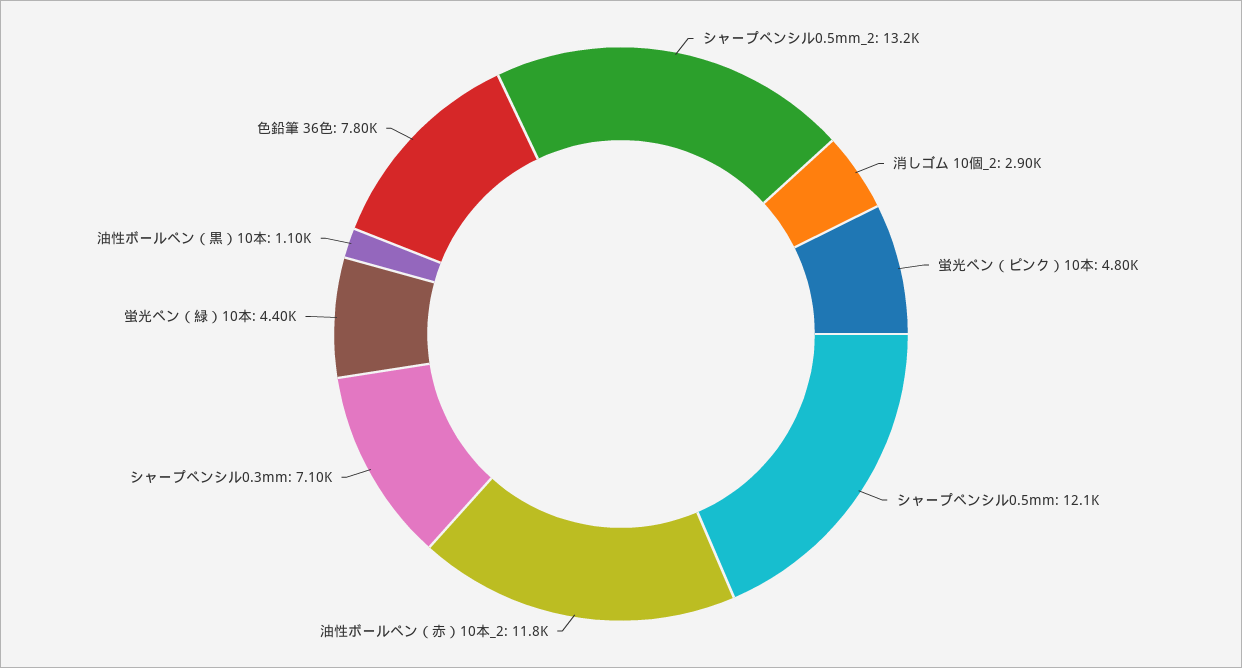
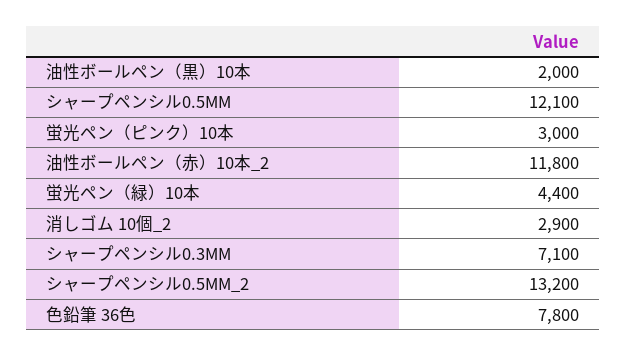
  {
    "シャープペンシル0.5mm_2": 13200,
    "消しゴム 10個_2": 2900,
-   "蛍光ペン（ピンク）10本": 4800,
+   "蛍光ペン（ピンク）10本": 3000,
    "シャープペンシル0.5mm": 12100,
    "油性ボールペン（赤）10本_2": 11800,
    "シャープペンシル0.3mm": 7100,
    "蛍光ペン（緑）10本": 4400,
-   "油性ボールペン（黒）10本": 1100,
+   "油性ボールペン（黒）10本": 2000,
    "色鉛筆 36色": 7800
  }

